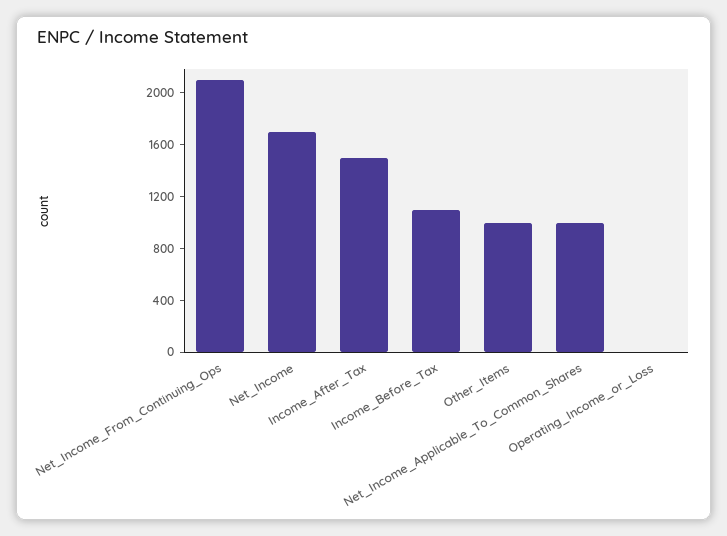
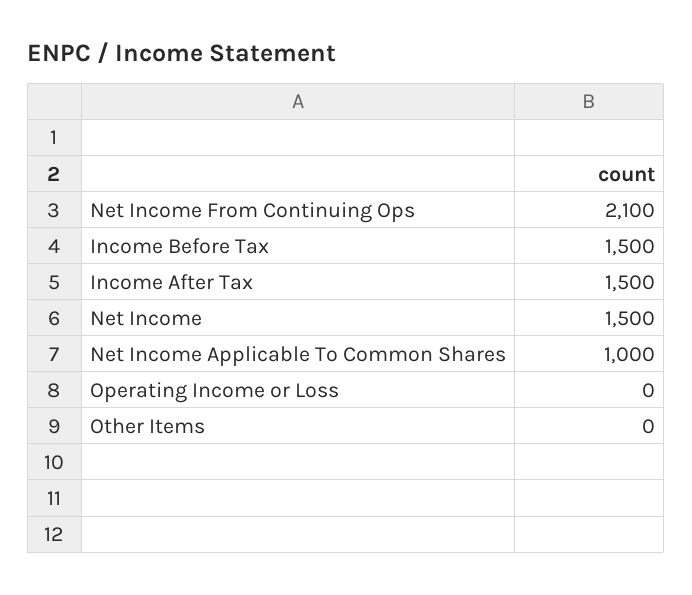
  {
    "Net_Income_From_Continuing_Ops": 2100,
-   "Net_Income": 1700,
+   "Net_Income": 1500,
    "Income_After_Tax": 1500,
-   "Income_Before_Tax": 1100,
+   "Income_Before_Tax": 1500,
-   "Other_Items": 1000,
+   "Other_Items": 0,
    "Net_Income_Applicable_To_Common_Shares": 1000,
    "Operating_Income_or_Loss": 0
  }

